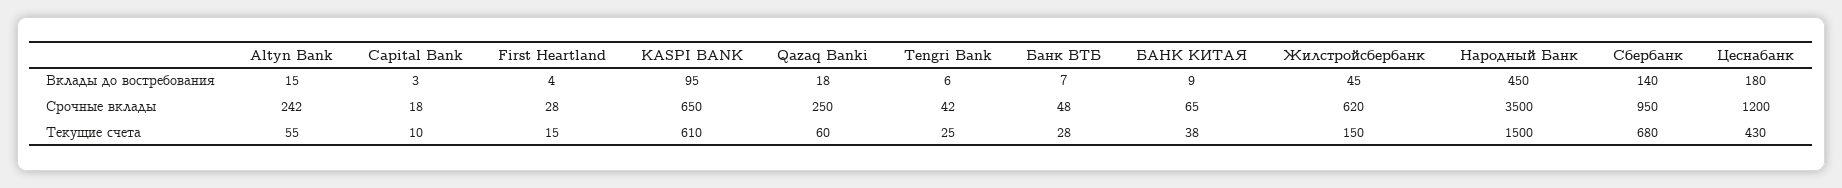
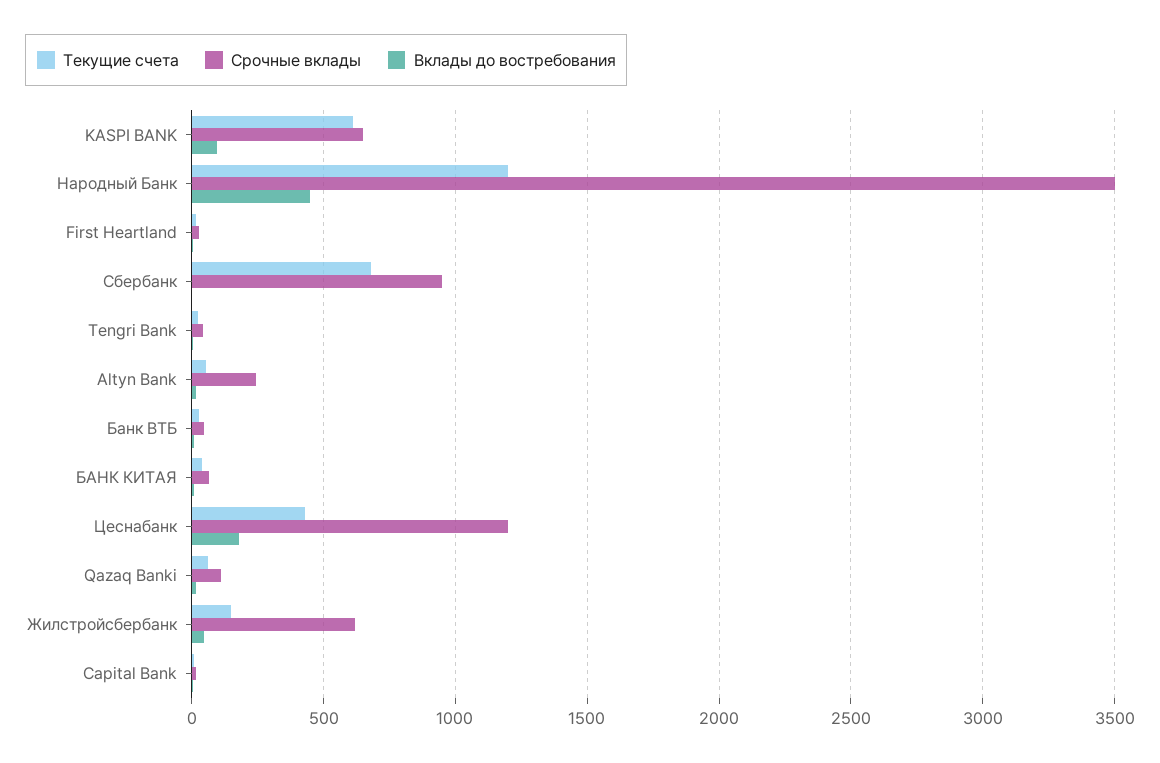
  {
    "Вклады до востребования": {
      "Altyn Bank": 15,
      "Capital Bank": 3,
      "First Heartland": 4,
      "KASPI BANK": 95,
      "Qazaq Banki": 18,
      "Tengri Bank": 6,
      "Банк ВТБ": 7,
      "БАНК КИТАЯ": 9,
      "Жилстройсбербанк": 45,
      "Народный Банк": 450,
-     "Сбербанк": 140,
+     "Сбербанк": 0,
      "Цеснабанк": 180
    },
    "Срочные вклады": {
      "Altyn Bank": 242,
      "Capital Bank": 18,
      "First Heartland": 28,
      "KASPI BANK": 650,
-     "Qazaq Banki": 250,
+     "Qazaq Banki": 100,
      "Tengri Bank": 42,
      "Банк ВТБ": 48,
      "БАНК КИТАЯ": 65,
      "Жилстройсбербанк": 620,
      "Народный Банк": 3500,
      "Сбербанк": 950,
      "Цеснабанк": 1200
    },
    "Текущие счета": {
      "Altyn Bank": 55,
      "Capital Bank": 10,
      "First Heartland": 15,
      "KASPI BANK": 610,
      "Qazaq Banki": 60,
      "Tengri Bank": 25,
      "Банк ВТБ": 28,
      "БАНК КИТАЯ": 38,
      "Жилстройсбербанк": 150,
-     "Народный Банк": 1500,
+     "Народный Банк": 1200,
      "Сбербанк": 680,
      "Цеснабанк": 430
    }
  }

